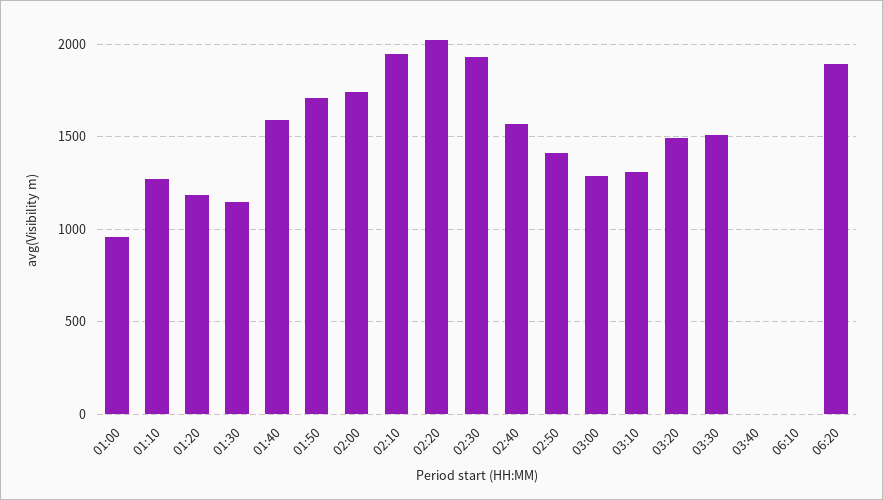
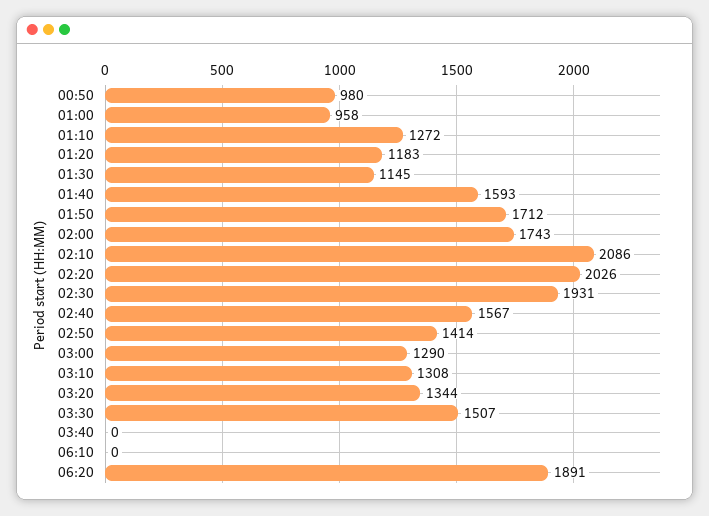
  {
    "01:00": 958,
    "01:10": 1272,
    "01:20": 1183,
    "01:30": 1145,
    "01:40": 1593,
    "01:50": 1712,
    "02:00": 1743,
-   "02:10": 1950,
+   "02:10": 2086,
    "02:20": 2026,
    "02:30": 1931,
    "02:40": 1567,
    "02:50": 1414,
    "03:00": 1290,
    "03:10": 1308,
-   "03:20": 1500,
+   "03:20": 1344,
    "03:30": 1507,
    "03:40": 0,
    "06:10": 0,
-   "06:20": 1891
+   "06:20": 1891,
+   "00:50": 980
  }

